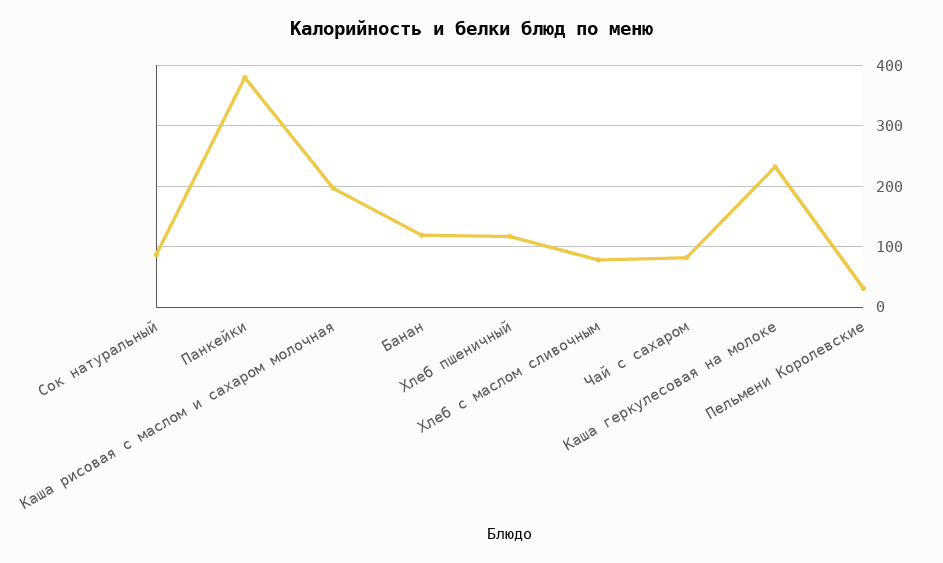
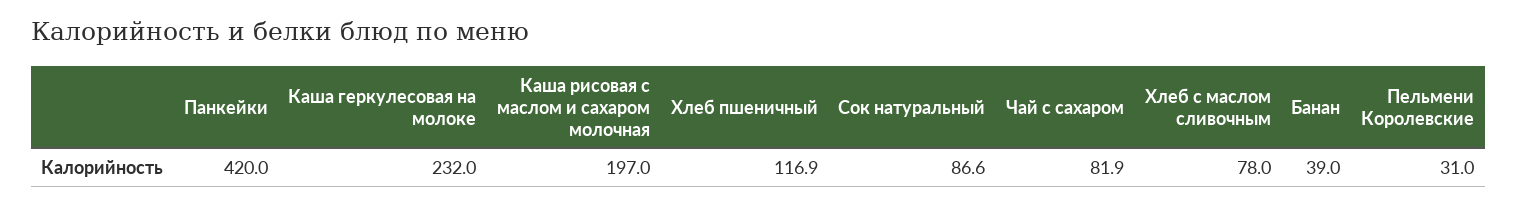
  {
    "Сок натуральный": 86.6,
-   "Панкейки": 380,
+   "Панкейки": 420,
    "Каша рисовая с маслом и сахаром молочная": 197,
-   "Банан": 120,
+   "Банан": 39,
    "Хлеб пшеничный": 116.9,
    "Хлеб с маслом сливочным": 78,
    "Чай с сахаром": 81.9,
    "Каша геркулесовая на молоке": 232,
    "Пельмени Королевские": 31
  }

